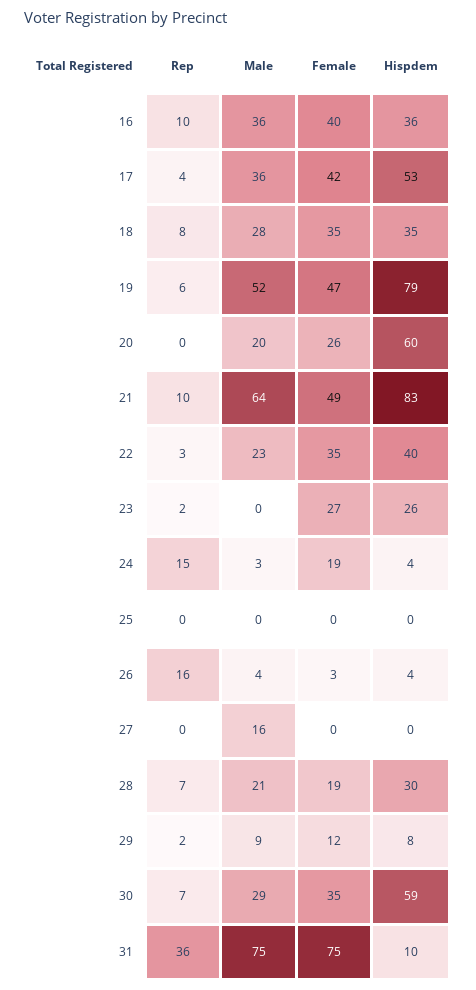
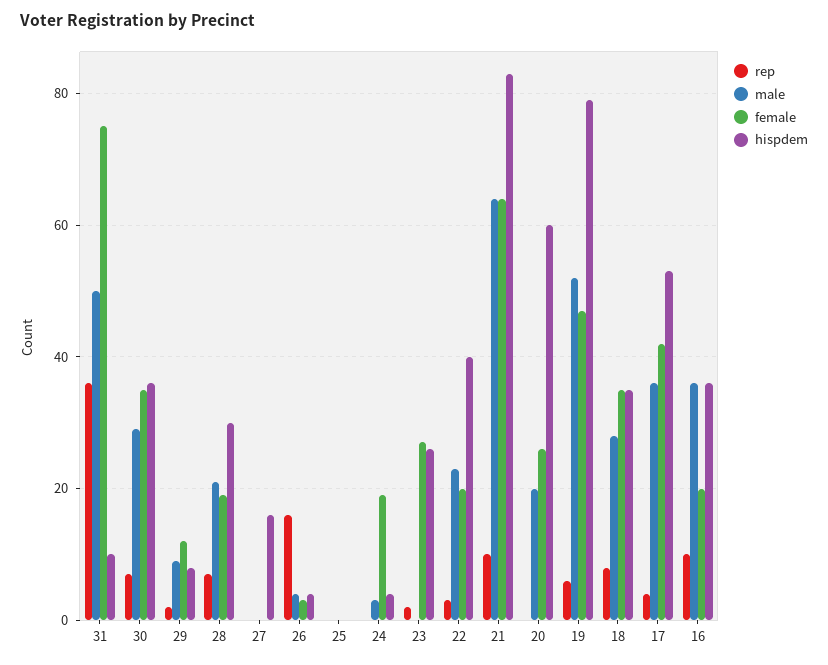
  {
    "Rep": {
      "16": 10,
      "17": 4,
      "18": 8,
      "19": 6,
      "20": 0,
      "21": 10,
      "22": 3,
      "23": 2,
-     "24": 15,
+     "24": 0,
      "25": 0,
      "26": 16,
      "27": 0,
      "28": 7,
      "29": 2,
      "30": 7,
      "31": 36
    },
    "Male": {
      "16": 36,
      "17": 36,
      "18": 28,
      "19": 52,
      "20": 20,
      "21": 64,
      "22": 23,
      "23": 0,
      "24": 3,
      "25": 0,
      "26": 4,
-     "27": 16,
+     "27": 0,
      "28": 21,
      "29": 9,
      "30": 29,
-     "31": 75
+     "31": 50
    },
    "Female": {
-     "16": 40,
+     "16": 20,
      "17": 42,
      "18": 35,
      "19": 47,
      "20": 26,
-     "21": 49,
+     "21": 65,
-     "22": 35,
+     "22": 20,
      "23": 27,
      "24": 19,
      "25": 0,
      "26": 3,
      "27": 0,
      "28": 19,
      "29": 12,
      "30": 35,
      "31": 75
    },
    "Hispdem": {
      "16": 36,
      "17": 53,
      "18": 35,
      "19": 79,
      "20": 60,
      "21": 83,
      "22": 40,
      "23": 26,
      "24": 4,
      "25": 0,
      "26": 4,
-     "27": 0,
+     "27": 15,
      "28": 30,
      "29": 8,
-     "30": 59,
+     "30": 35,
      "31": 10
    }
  }

